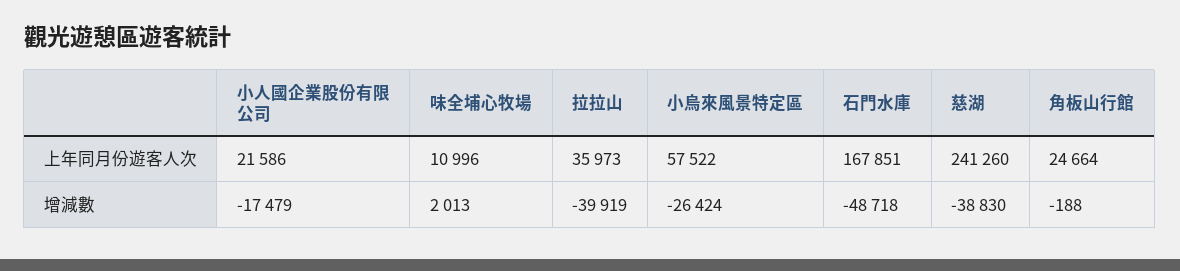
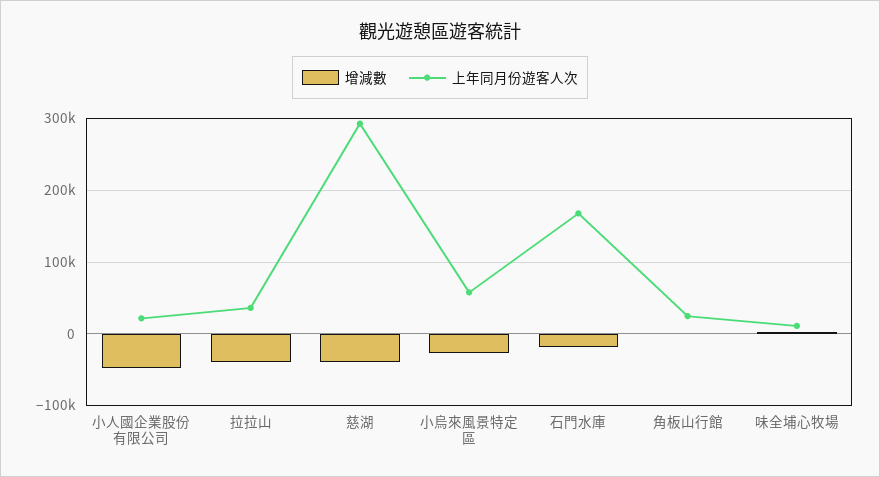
  {
    "上年同月份遊客人次": {
      "小人國企業股份有限公司": 21586,
      "味全埔心牧場": 10996,
      "拉拉山": 35973,
      "小烏來風景特定區": 57522,
      "石門水庫": 167851,
-     "慈湖": 241260,
+     "慈湖": 290000,
      "角板山行館": 24664
    },
    "增減數": {
-     "小人國企業股份有限公司": -17479,
+     "小人國企業股份有限公司": -50000,
      "味全埔心牧場": 2013,
      "拉拉山": -39919,
      "小烏來風景特定區": -26424,
-     "石門水庫": -48718,
+     "石門水庫": -20000,
      "慈湖": -38830,
      "角板山行館": -188
    }
  }

